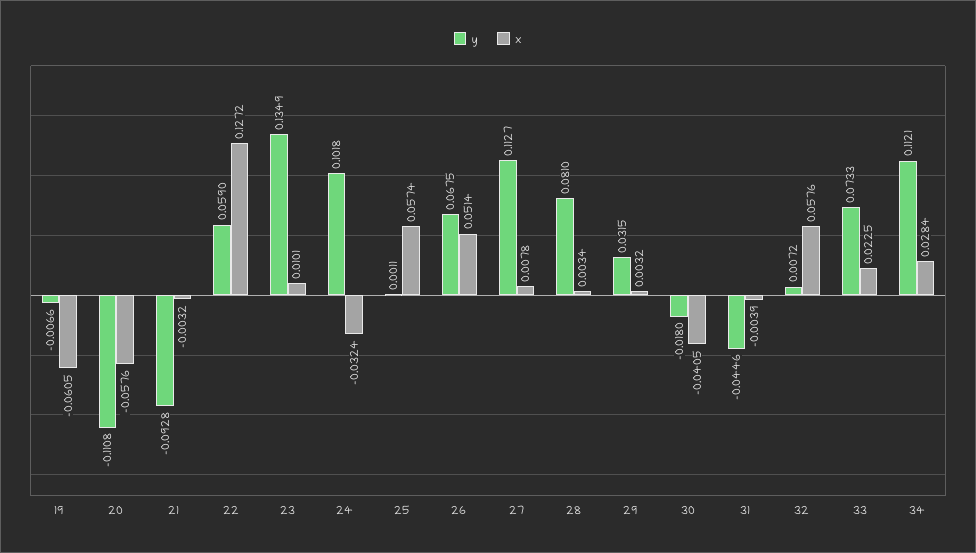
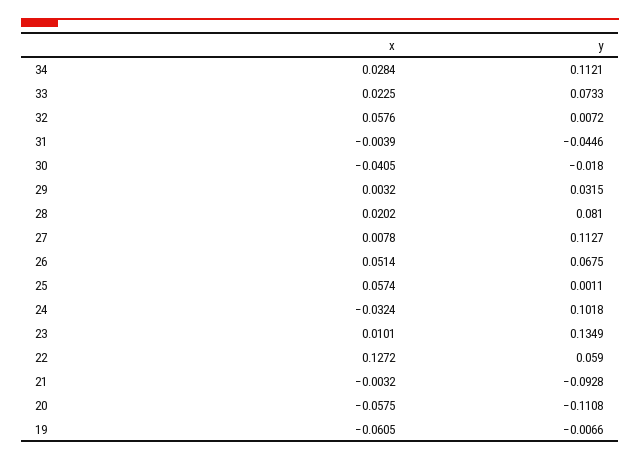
  {
    "y": {
      "19": -0.0066,
      "20": -0.1108,
      "21": -0.0928,
      "22": 0.059,
      "23": 0.1349,
      "24": 0.1018,
      "25": 0.0011,
      "26": 0.0675,
      "27": 0.1127,
      "28": 0.081,
      "29": 0.0315,
      "30": -0.018,
      "31": -0.0446,
      "32": 0.0072,
      "33": 0.0733,
      "34": 0.1121
    },
    "x": {
      "19": -0.0605,
-     "20": -0.0576,
+     "20": -0.0575,
      "21": -0.0032,
      "22": 0.1272,
      "23": 0.0101,
      "24": -0.0324,
      "25": 0.0574,
      "26": 0.0514,
      "27": 0.0078,
-     "28": 0.0034,
+     "28": 0.0202,
      "29": 0.0032,
      "30": -0.0405,
      "31": -0.0039,
      "32": 0.0576,
      "33": 0.0225,
      "34": 0.0284
    }
  }

